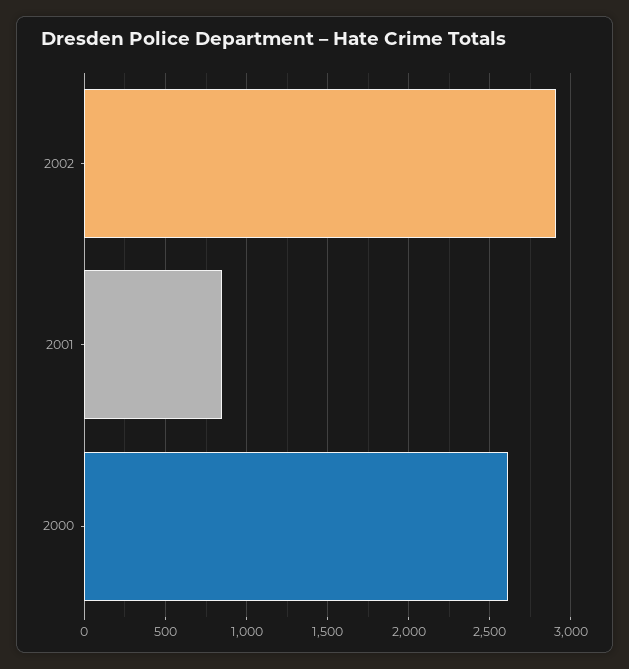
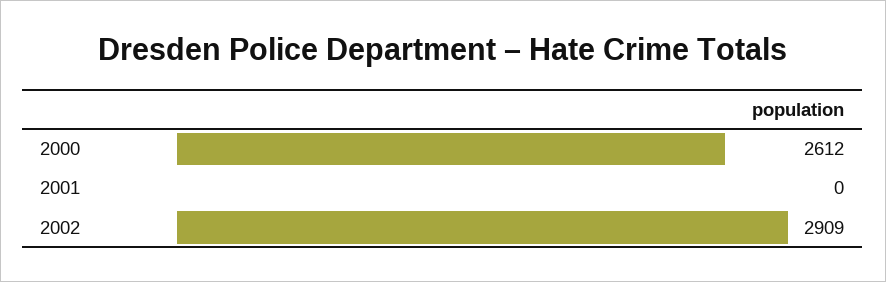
  {
    "2002": 2909,
-   "2001": 850,
+   "2001": 0,
    "2000": 2612
  }

